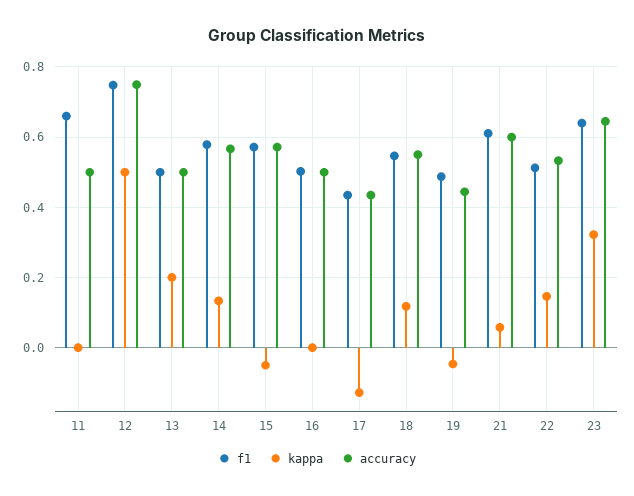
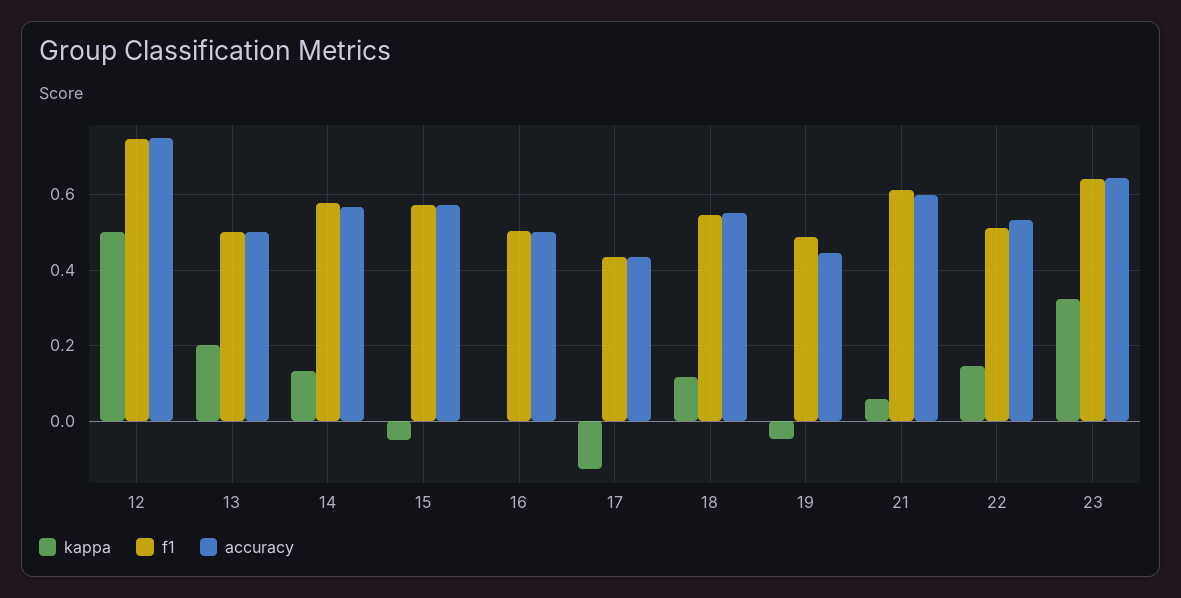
  {
    "f1": {
-     "11": 0.66,
      "12": 0.74,
      "13": 0.5,
      "14": 0.58,
      "15": 0.58,
      "16": 0.5,
      "17": 0.44,
      "18": 0.54,
      "19": 0.48,
      "21": 0.62,
      "22": 0.52,
      "23": 0.64
    },
    "kappa": {
-     "11": 0,
      "12": 0.5,
      "13": 0.2,
      "14": 0.14,
      "15": -0.06,
      "16": 0,
      "17": -0.12,
      "18": 0.12,
      "19": -0.04,
      "21": 0.06,
      "22": 0.14,
      "23": 0.32
    },
    "accuracy": {
-     "11": 0.5,
      "12": 0.76,
      "13": 0.5,
      "14": 0.56,
      "15": 0.58,
      "16": 0.5,
      "17": 0.44,
      "18": 0.56,
      "19": 0.44,
      "21": 0.6,
      "22": 0.54,
      "23": 0.64
    }
  }

